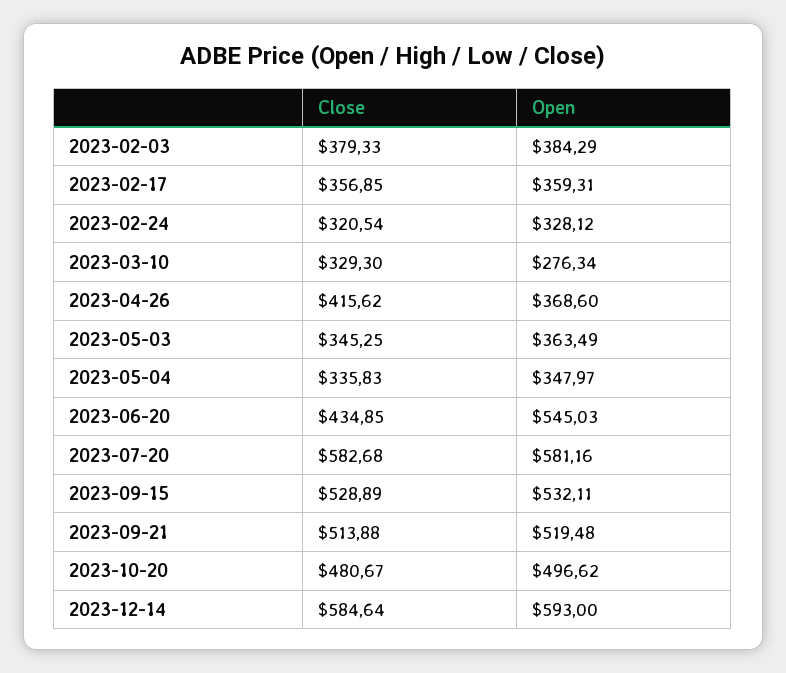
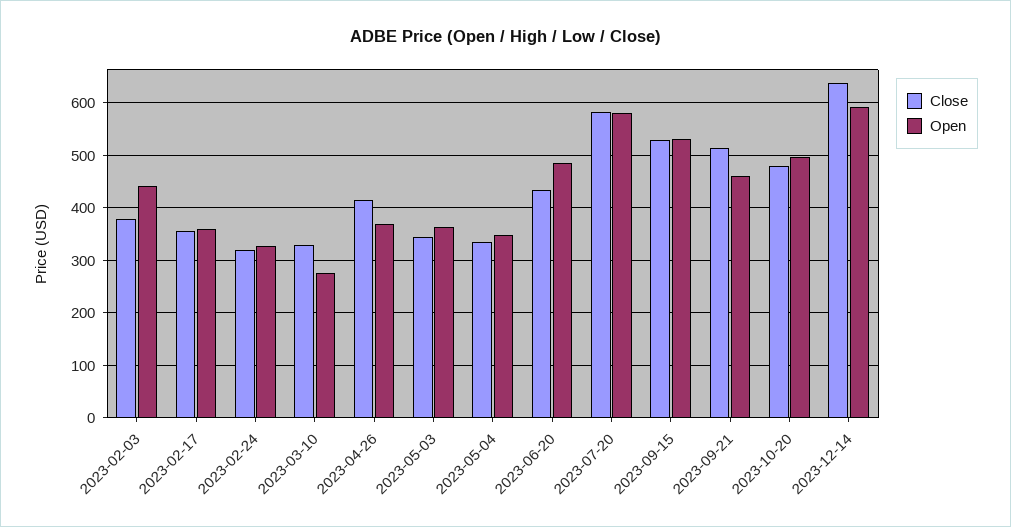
  {
    "Close": {
      "2023-02-03": 379.33,
      "2023-02-17": 356.85,
      "2023-02-24": 320.54,
      "2023-03-10": 329.3,
      "2023-04-26": 415.62,
      "2023-05-03": 345.25,
      "2023-05-04": 335.83,
      "2023-06-20": 434.85,
      "2023-07-20": 582.68,
      "2023-09-15": 528.89,
      "2023-09-21": 513.88,
      "2023-10-20": 480.67,
-     "2023-12-14": 584.64
+     "2023-12-14": 640
    },
    "Open": {
-     "2023-02-03": 384.29,
+     "2023-02-03": 440,
      "2023-02-17": 359.31,
      "2023-02-24": 328.12,
      "2023-03-10": 276.34,
      "2023-04-26": 368.6,
      "2023-05-03": 363.49,
      "2023-05-04": 347.97,
-     "2023-06-20": 545.03,
+     "2023-06-20": 480,
      "2023-07-20": 581.16,
      "2023-09-15": 532.11,
-     "2023-09-21": 519.48,
+     "2023-09-21": 460,
      "2023-10-20": 496.62,
      "2023-12-14": 593
    }
  }

